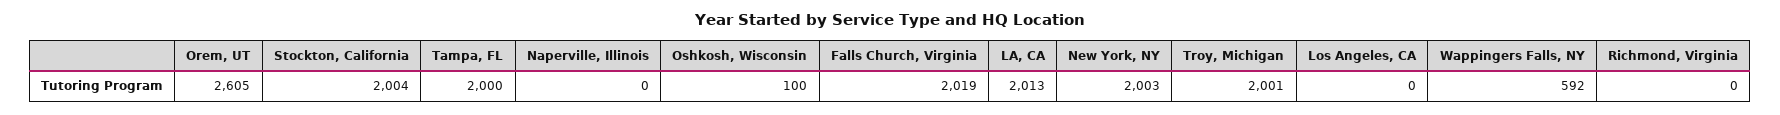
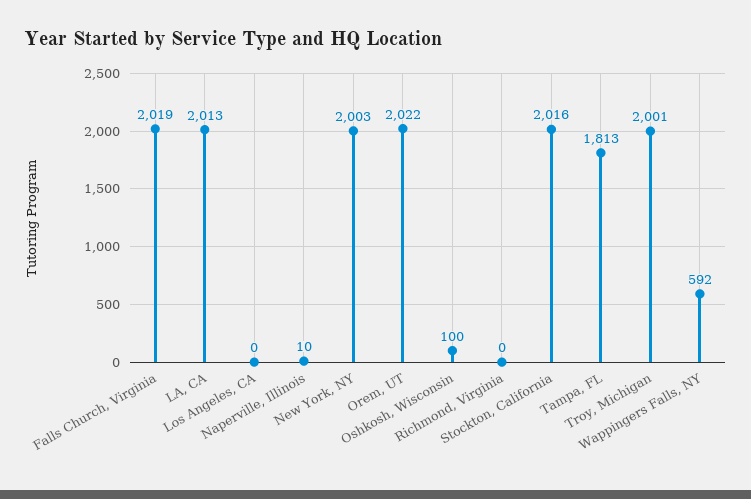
  {
-   "Orem, UT": 2605,
+   "Orem, UT": 2022,
-   "Stockton, California": 2004,
+   "Stockton, California": 2016,
-   "Tampa, FL": 2000,
+   "Tampa, FL": 1813,
-   "Naperville, Illinois": 0,
+   "Naperville, Illinois": 10,
    "Oshkosh, Wisconsin": 100,
    "Falls Church, Virginia": 2019,
    "LA, CA": 2013,
    "New York, NY": 2003,
    "Troy, Michigan": 2001,
    "Los Angeles, CA": 0,
    "Wappingers Falls, NY": 592,
    "Richmond, Virginia": 0
  }

